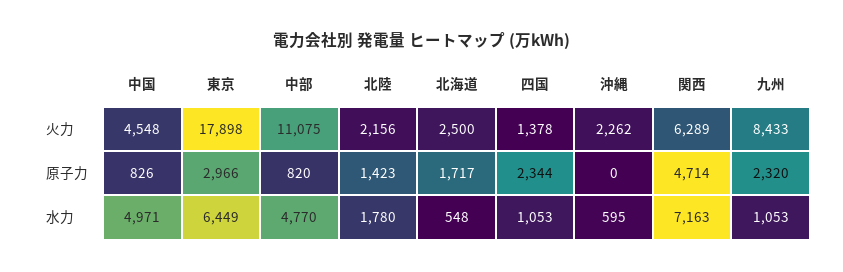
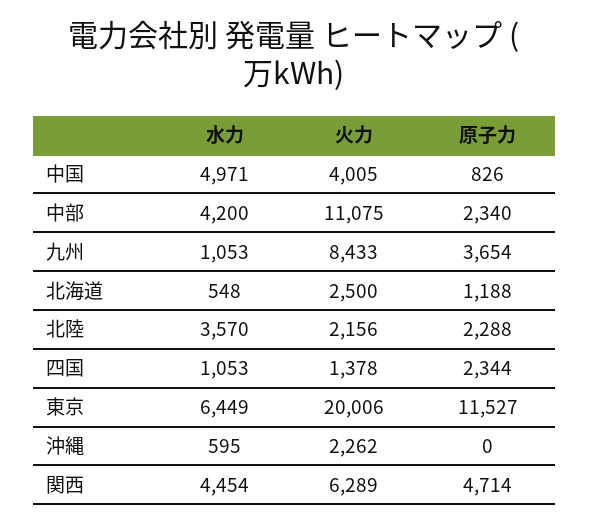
  {
    "中国": {
-     "火力": 4548,
+     "火力": 4005,
      "原子力": 826,
      "水力": 4971
    },
    "東京": {
-     "火力": 17898,
+     "火力": 20006,
-     "原子力": 2966,
+     "原子力": 11527,
      "水力": 6449
    },
    "中部": {
      "火力": 11075,
-     "原子力": 820,
+     "原子力": 2340,
-     "水力": 4770
+     "水力": 4200
    },
    "北陸": {
      "火力": 2156,
-     "原子力": 1423,
+     "原子力": 2288,
-     "水力": 1780
+     "水力": 3570
    },
    "北海道": {
      "火力": 2500,
-     "原子力": 1717,
+     "原子力": 1188,
      "水力": 548
    },
    "四国": {
      "火力": 1378,
      "原子力": 2344,
      "水力": 1053
    },
    "沖縄": {
      "火力": 2262,
      "原子力": 0,
      "水力": 595
    },
    "関西": {
      "火力": 6289,
      "原子力": 4714,
-     "水力": 7163
+     "水力": 4454
    },
    "九州": {
      "火力": 8433,
-     "原子力": 2320,
+     "原子力": 3654,
      "水力": 1053
    }
  }

